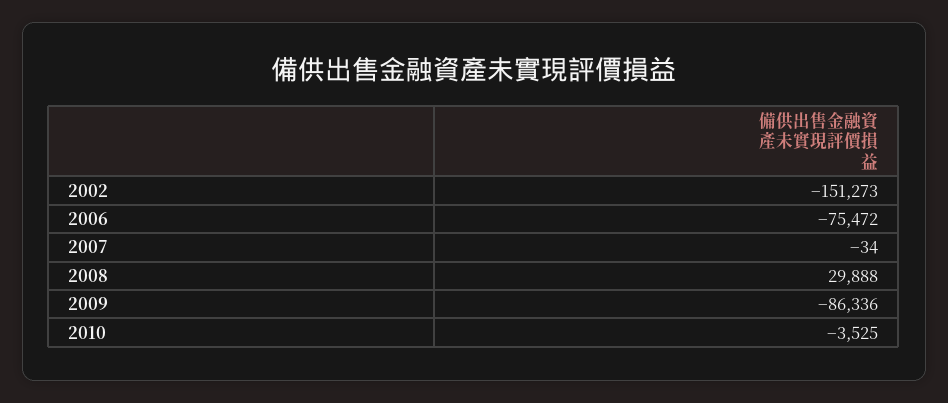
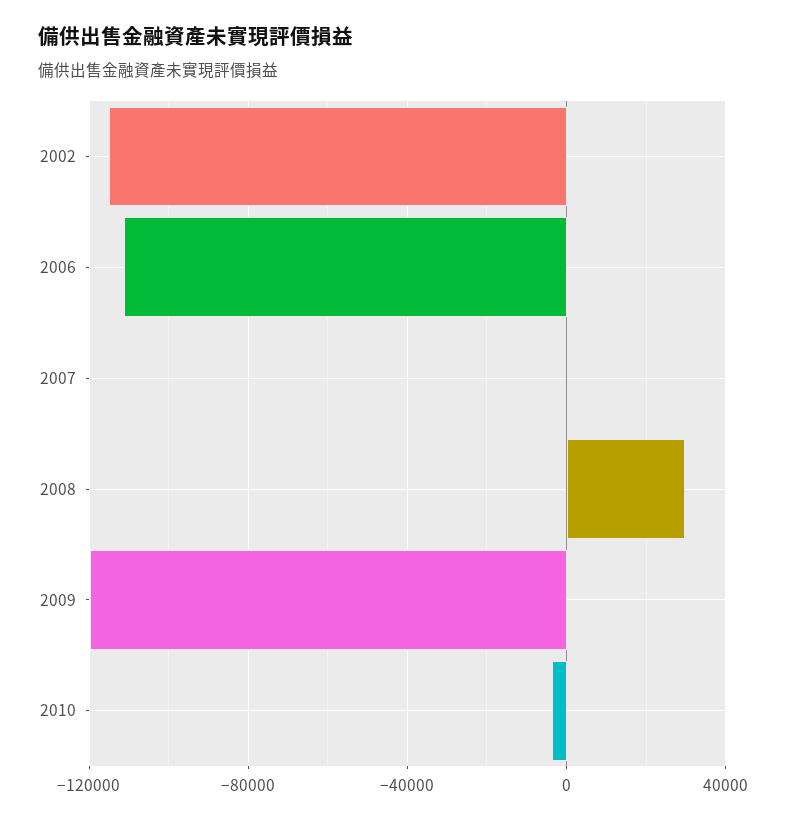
  {
-   "2002": -151273,
+   "2002": -115000,
-   "2006": -75472,
+   "2006": -110000,
    "2007": -34,
    "2008": 29888,
-   "2009": -86336,
+   "2009": -120000,
    "2010": -3525
  }

